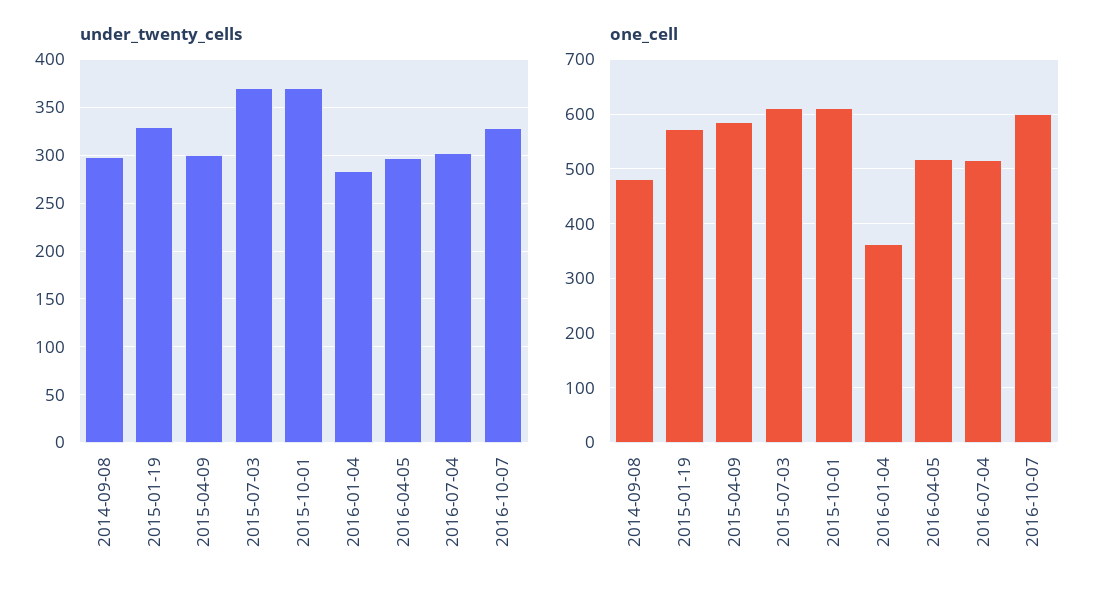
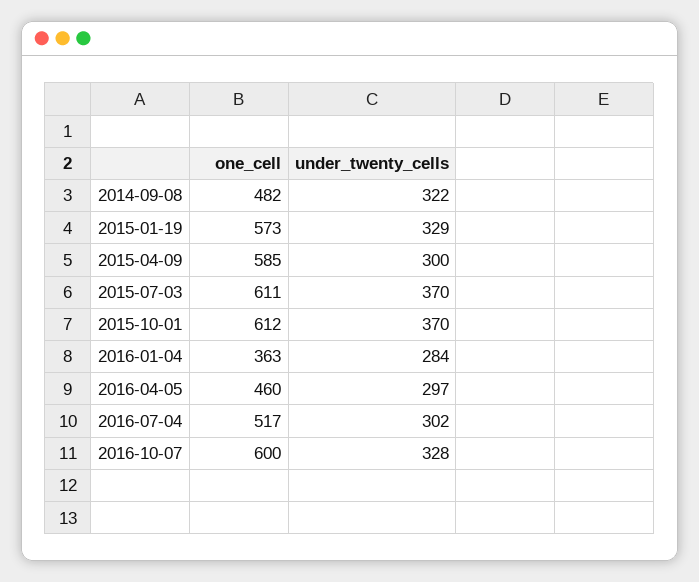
  {
    "under_twenty_cells": {
-     "2014-09-08": 300,
+     "2014-09-08": 322,
      "2015-01-19": 329,
      "2015-04-09": 300,
      "2015-07-03": 370,
      "2015-10-01": 370,
      "2016-01-04": 284,
      "2016-04-05": 297,
      "2016-07-04": 302,
      "2016-10-07": 328
    },
    "one_cell": {
      "2014-09-08": 482,
      "2015-01-19": 573,
      "2015-04-09": 585,
      "2015-07-03": 611,
      "2015-10-01": 612,
      "2016-01-04": 363,
-     "2016-04-05": 520,
+     "2016-04-05": 460,
      "2016-07-04": 517,
      "2016-10-07": 600
    }
  }

